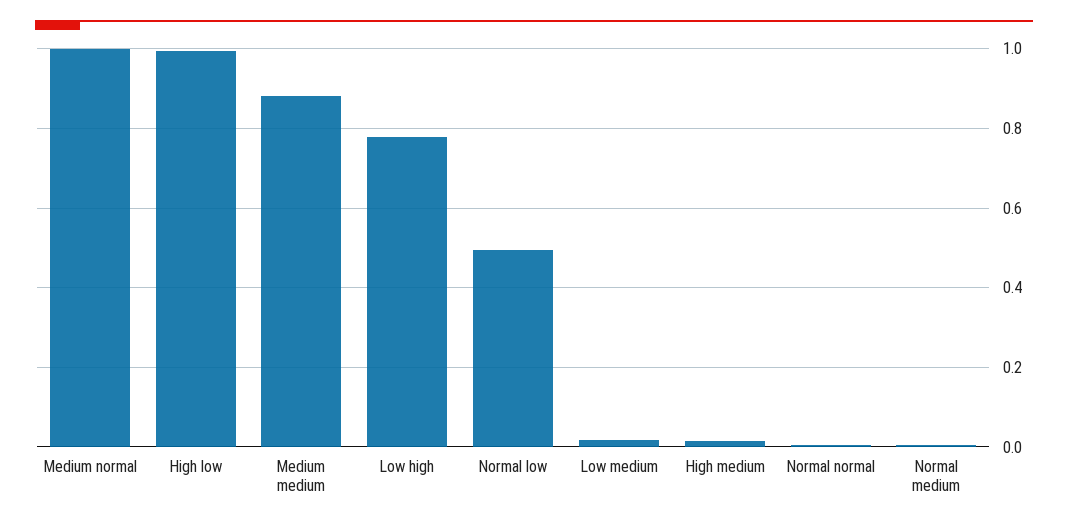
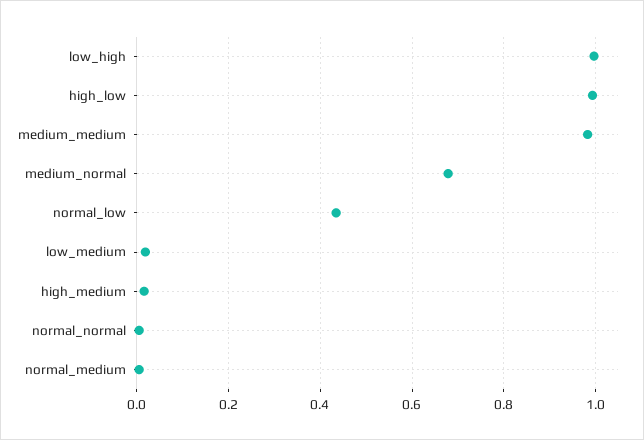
  {
-   "Medium normal": 1,
+   "Medium normal": 0.68,
    "High low": 1,
-   "Medium medium": 0.88,
+   "Medium medium": 0.98,
-   "Low high": 0.78,
+   "Low high": 1,
-   "Normal low": 0.5,
+   "Normal low": 0.44,
    "Low medium": 0.02,
    "High medium": 0.02,
    "Normal normal": 0,
    "Normal medium": 0
  }

